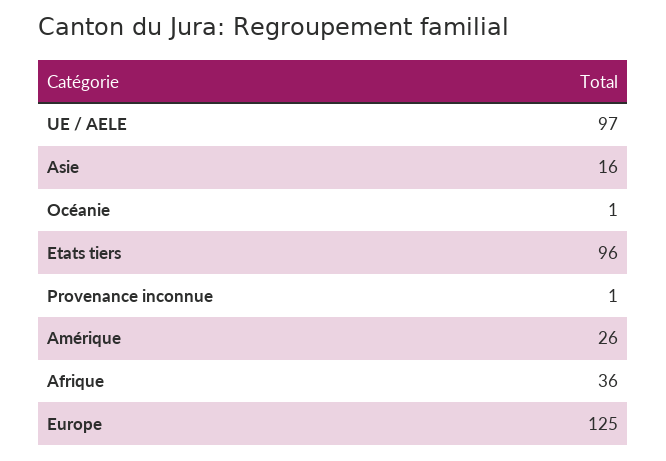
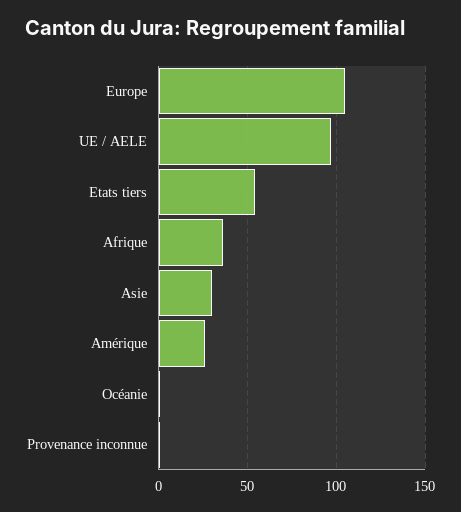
  {
    "UE / AELE": 97,
-   "Asie": 16,
+   "Asie": 30,
    "Océanie": 1,
-   "Etats tiers": 96,
+   "Etats tiers": 55,
    "Provenance inconnue": 1,
    "Amérique": 26,
    "Afrique": 36,
-   "Europe": 125
+   "Europe": 105
  }

